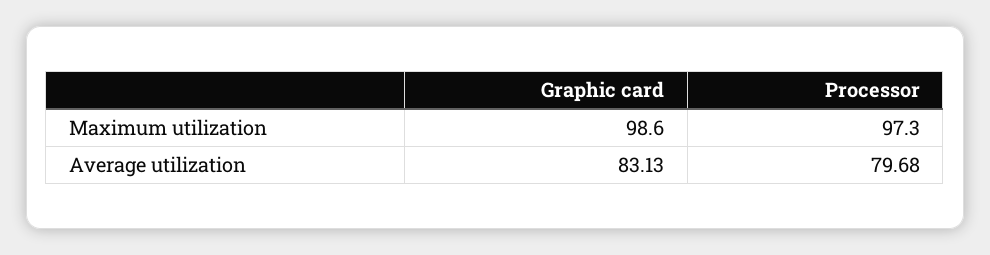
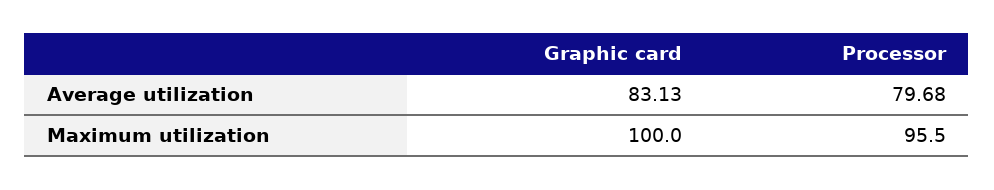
  {
    "Graphic card": {
-     "Maximum utilization": 98.6,
+     "Maximum utilization": 100,
      "Average utilization": 83.13
    },
    "Processor": {
-     "Maximum utilization": 97.3,
+     "Maximum utilization": 95.5,
      "Average utilization": 79.68
    }
  }

